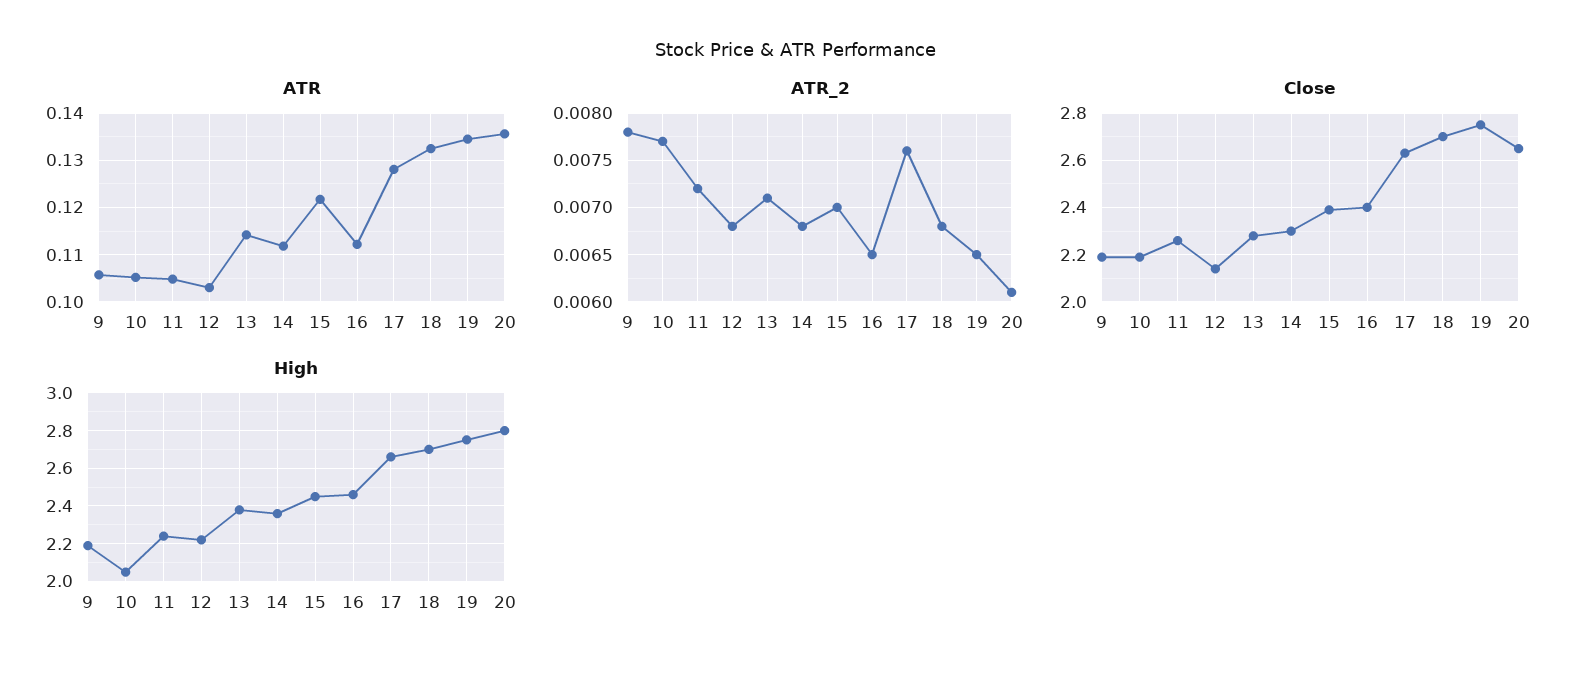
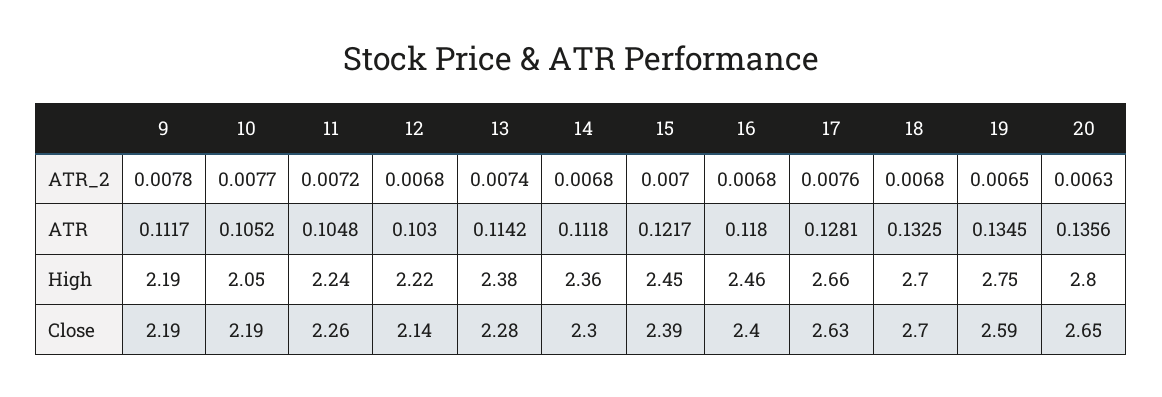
  {
    "ATR": {
-     "9": 0.106,
+     "9": 0.1117,
      "10": 0.1052,
      "11": 0.1048,
      "12": 0.103,
      "13": 0.1142,
      "14": 0.1118,
      "15": 0.1217,
-     "16": 0.112,
+     "16": 0.118,
      "17": 0.1281,
      "18": 0.1325,
      "19": 0.1345,
      "20": 0.1356
    },
    "ATR_2": {
      "9": 0.0078,
      "10": 0.0077,
      "11": 0.0072,
      "12": 0.0068,
-     "13": 0.0071,
+     "13": 0.0074,
      "14": 0.0068,
      "15": 0.007,
-     "16": 0.0065,
+     "16": 0.0068,
      "17": 0.0076,
      "18": 0.0068,
      "19": 0.0065,
-     "20": 0.0061
+     "20": 0.0063
    },
    "Close": {
      "9": 2.19,
      "10": 2.19,
      "11": 2.26,
      "12": 2.14,
      "13": 2.28,
      "14": 2.3,
      "15": 2.39,
      "16": 2.4,
      "17": 2.63,
      "18": 2.7,
-     "19": 2.75,
+     "19": 2.59,
      "20": 2.65
    },
    "High": {
      "9": 2.19,
      "10": 2.05,
      "11": 2.24,
      "12": 2.22,
      "13": 2.38,
      "14": 2.36,
      "15": 2.45,
      "16": 2.46,
      "17": 2.66,
      "18": 2.7,
      "19": 2.75,
      "20": 2.8
    }
  }

